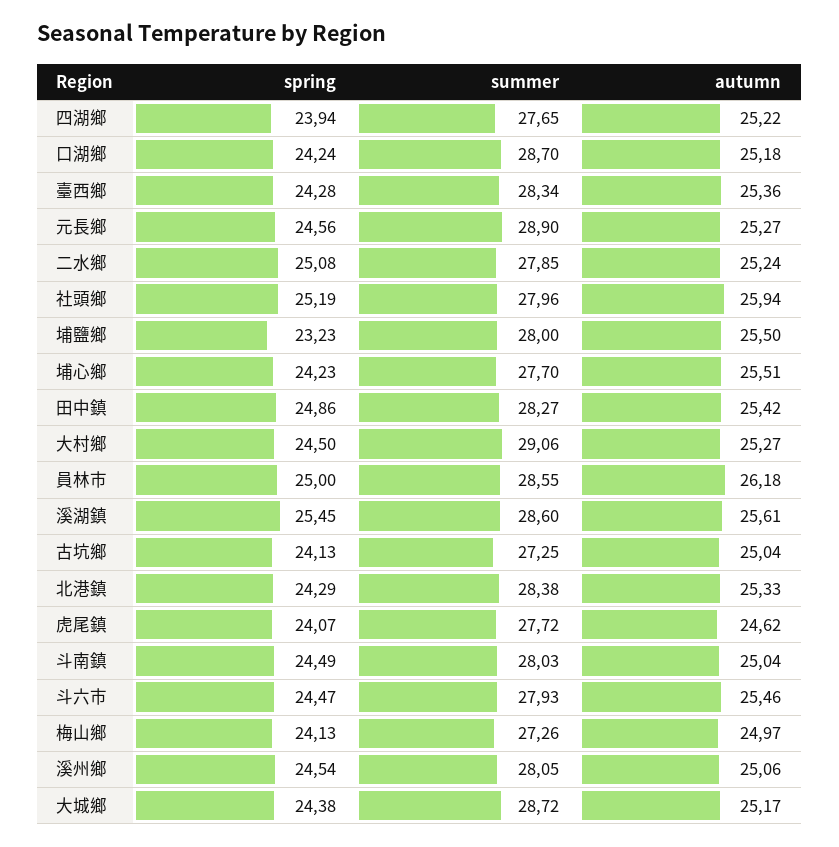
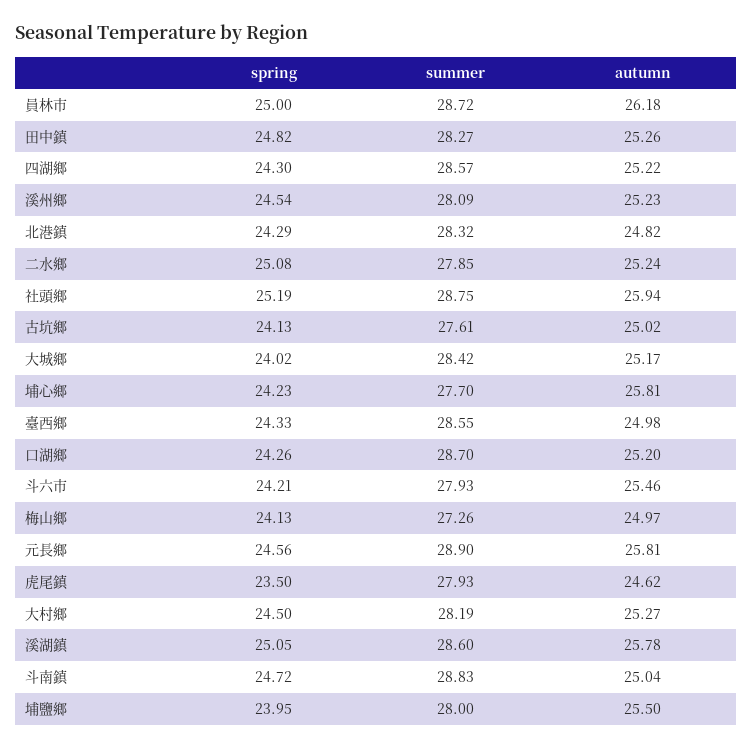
  {
    "spring": {
-     "四湖鄉": 23.94,
+     "四湖鄉": 24.3,
-     "口湖鄉": 24.24,
+     "口湖鄉": 24.26,
-     "臺西鄉": 24.28,
+     "臺西鄉": 24.33,
      "元長鄉": 24.56,
      "二水鄉": 25.08,
      "社頭鄉": 25.19,
-     "埔鹽鄉": 23.23,
+     "埔鹽鄉": 23.95,
      "埔心鄉": 24.23,
-     "田中鎮": 24.86,
+     "田中鎮": 24.82,
      "大村鄉": 24.5,
      "員林市": 25,
-     "溪湖鎮": 25.45,
+     "溪湖鎮": 25.05,
      "古坑鄉": 24.13,
      "北港鎮": 24.29,
-     "虎尾鎮": 24.07,
+     "虎尾鎮": 23.5,
-     "斗南鎮": 24.49,
+     "斗南鎮": 24.72,
-     "斗六市": 24.47,
+     "斗六市": 24.21,
      "梅山鄉": 24.13,
      "溪州鄉": 24.54,
-     "大城鄉": 24.38
+     "大城鄉": 24.02
    },
    "summer": {
-     "四湖鄉": 27.65,
+     "四湖鄉": 28.57,
      "口湖鄉": 28.7,
-     "臺西鄉": 28.34,
+     "臺西鄉": 28.55,
      "元長鄉": 28.9,
      "二水鄉": 27.85,
-     "社頭鄉": 27.96,
+     "社頭鄉": 28.75,
      "埔鹽鄉": 28,
      "埔心鄉": 27.7,
      "田中鎮": 28.27,
-     "大村鄉": 29.06,
+     "大村鄉": 28.19,
-     "員林市": 28.55,
+     "員林市": 28.72,
      "溪湖鎮": 28.6,
-     "古坑鄉": 27.25,
+     "古坑鄉": 27.61,
-     "北港鎮": 28.38,
+     "北港鎮": 28.32,
-     "虎尾鎮": 27.72,
+     "虎尾鎮": 27.93,
-     "斗南鎮": 28.03,
+     "斗南鎮": 28.83,
      "斗六市": 27.93,
      "梅山鄉": 27.26,
-     "溪州鄉": 28.05,
+     "溪州鄉": 28.09,
-     "大城鄉": 28.72
+     "大城鄉": 28.42
    },
    "autumn": {
      "四湖鄉": 25.22,
-     "口湖鄉": 25.18,
+     "口湖鄉": 25.2,
-     "臺西鄉": 25.36,
+     "臺西鄉": 24.98,
-     "元長鄉": 25.27,
+     "元長鄉": 25.81,
      "二水鄉": 25.24,
      "社頭鄉": 25.94,
      "埔鹽鄉": 25.5,
-     "埔心鄉": 25.51,
+     "埔心鄉": 25.81,
-     "田中鎮": 25.42,
+     "田中鎮": 25.26,
      "大村鄉": 25.27,
      "員林市": 26.18,
-     "溪湖鎮": 25.61,
+     "溪湖鎮": 25.78,
-     "古坑鄉": 25.04,
+     "古坑鄉": 25.02,
-     "北港鎮": 25.33,
+     "北港鎮": 24.82,
      "虎尾鎮": 24.62,
      "斗南鎮": 25.04,
      "斗六市": 25.46,
      "梅山鄉": 24.97,
-     "溪州鄉": 25.06,
+     "溪州鄉": 25.23,
      "大城鄉": 25.17
    }
  }

